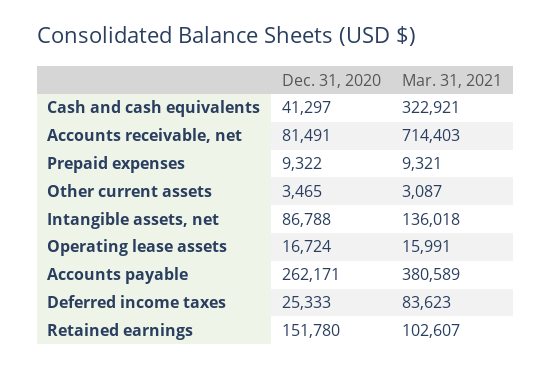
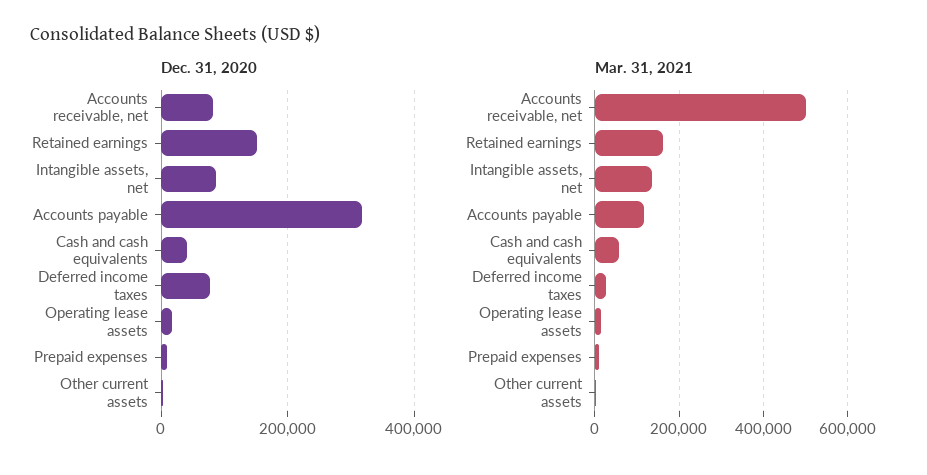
  {
    "Dec. 31, 2020": {
      "Cash and cash equivalents": 41297,
      "Accounts receivable, net": 81491,
      "Prepaid expenses": 9322,
      "Other current assets": 3465,
      "Intangible assets, net": 86788,
      "Operating lease assets": 16724,
-     "Accounts payable": 262171,
+     "Accounts payable": 320000,
-     "Deferred income taxes": 25333,
+     "Deferred income taxes": 80000,
      "Retained earnings": 151780
    },
    "Mar. 31, 2021": {
-     "Cash and cash equivalents": 322921,
+     "Cash and cash equivalents": 60000,
-     "Accounts receivable, net": 714403,
+     "Accounts receivable, net": 500000,
      "Prepaid expenses": 9321,
      "Other current assets": 3087,
      "Intangible assets, net": 136018,
      "Operating lease assets": 15991,
-     "Accounts payable": 380589,
+     "Accounts payable": 120000,
-     "Deferred income taxes": 83623,
+     "Deferred income taxes": 20000,
-     "Retained earnings": 102607
+     "Retained earnings": 160000
    }
  }

